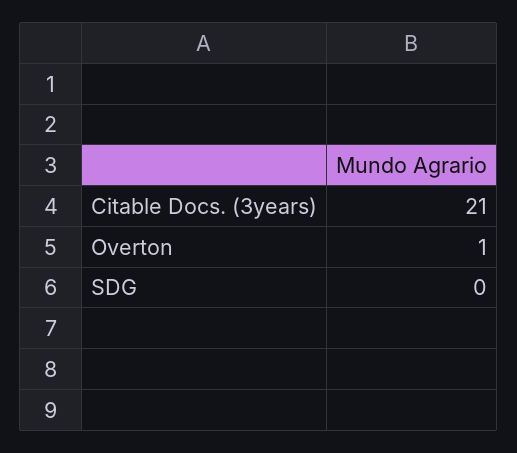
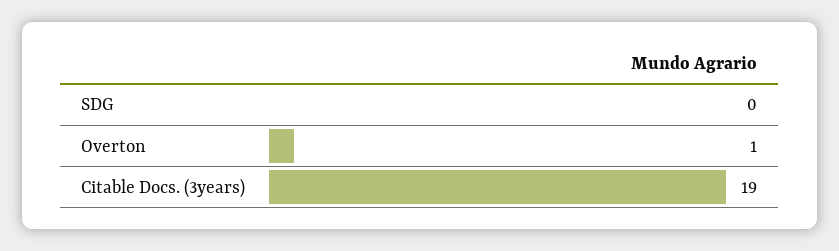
  {
-   "Citable Docs. (3years)": 21,
+   "Citable Docs. (3years)": 19,
    "Overton": 1,
    "SDG": 0
  }

